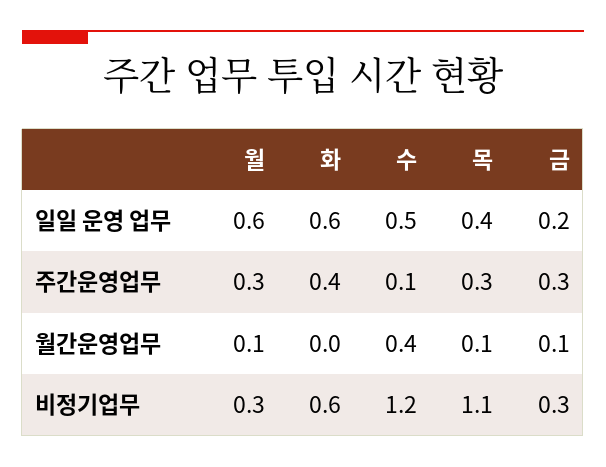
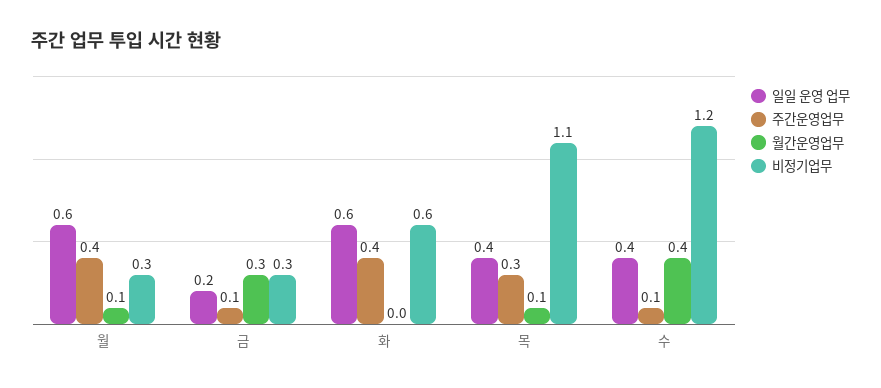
  {
    "일일 운영 업무": {
      "월": 0.6,
      "화": 0.6,
-     "수": 0.5,
+     "수": 0.4,
      "목": 0.4,
      "금": 0.2
    },
    "주간운영업무": {
-     "월": 0.3,
+     "월": 0.4,
      "화": 0.4,
      "수": 0.1,
      "목": 0.3,
-     "금": 0.3
+     "금": 0.1
    },
    "월간운영업무": {
      "월": 0.1,
      "화": 0,
      "수": 0.4,
      "목": 0.1,
-     "금": 0.1
+     "금": 0.3
    },
    "비정기업무": {
      "월": 0.3,
      "화": 0.6,
      "수": 1.2,
      "목": 1.1,
      "금": 0.3
    }
  }

